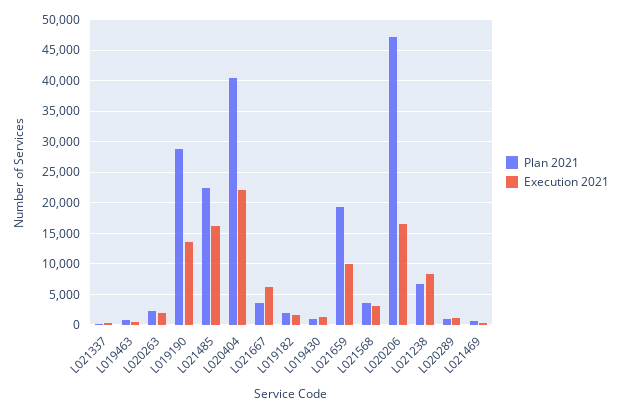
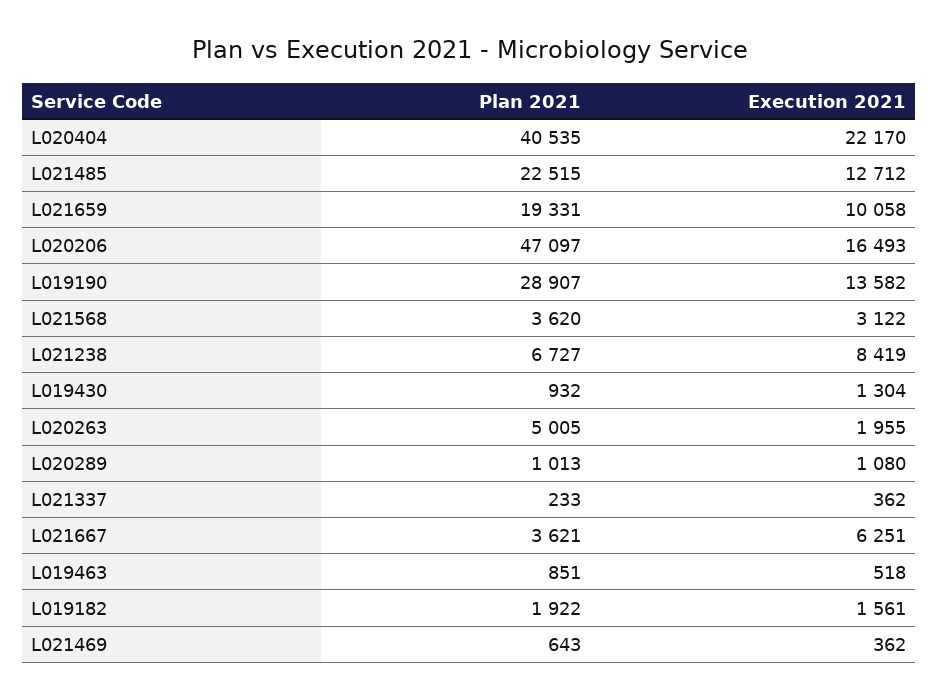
  {
    "Plan 2021": {
      "L021337": 233,
      "L019463": 851,
-     "L020263": 2000,
+     "L020263": 5005,
      "L019190": 28907,
      "L021485": 22515,
      "L020404": 40535,
      "L021667": 3621,
      "L019182": 1922,
      "L019430": 932,
      "L021659": 19331,
      "L021568": 3620,
      "L020206": 47097,
      "L021238": 6727,
      "L020289": 1013,
      "L021469": 643
    },
    "Execution 2021": {
      "L021337": 362,
      "L019463": 518,
      "L020263": 1955,
      "L019190": 13582,
-     "L021485": 16000,
+     "L021485": 12712,
      "L020404": 22170,
      "L021667": 6251,
      "L019182": 1561,
      "L019430": 1304,
      "L021659": 10058,
      "L021568": 3122,
      "L020206": 16493,
      "L021238": 8419,
      "L020289": 1080,
      "L021469": 362
    }
  }

